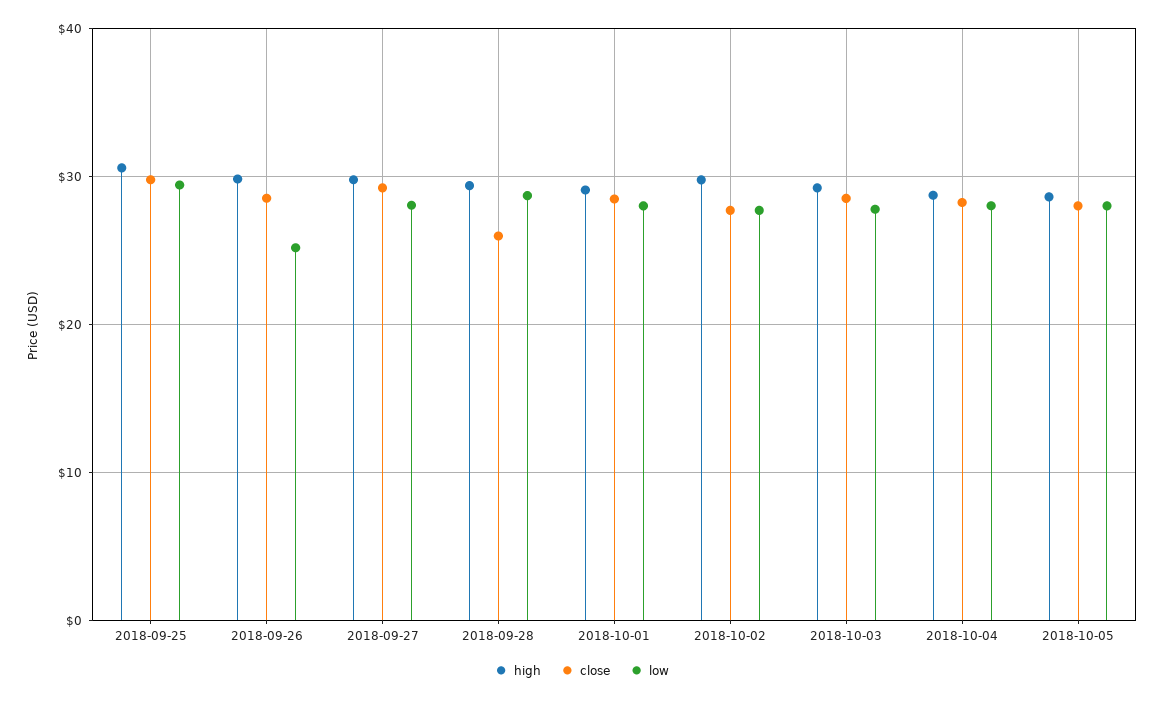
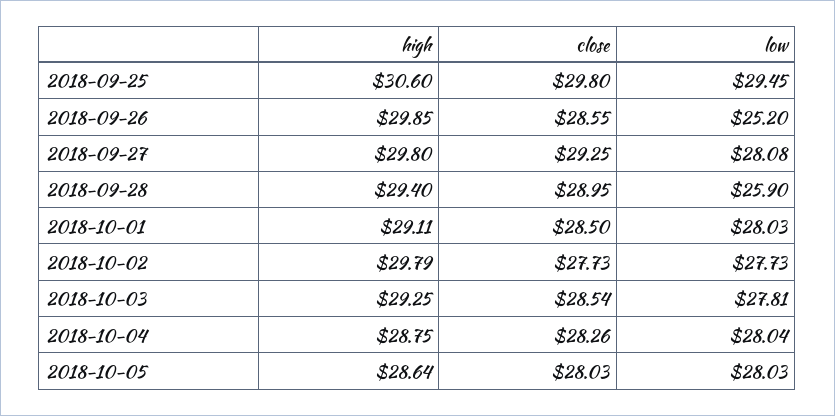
  {
    "high": {
      "2018-09-25": 30.6,
      "2018-09-26": 29.85,
      "2018-09-27": 29.8,
      "2018-09-28": 29.4,
      "2018-10-01": 29.11,
      "2018-10-02": 29.79,
      "2018-10-03": 29.25,
      "2018-10-04": 28.75,
      "2018-10-05": 28.64
    },
    "close": {
      "2018-09-25": 29.8,
      "2018-09-26": 28.55,
      "2018-09-27": 29.25,
-     "2018-09-28": 26,
+     "2018-09-28": 28.95,
      "2018-10-01": 28.5,
      "2018-10-02": 27.73,
      "2018-10-03": 28.54,
      "2018-10-04": 28.26,
      "2018-10-05": 28.03
    },
    "low": {
      "2018-09-25": 29.45,
      "2018-09-26": 25.2,
      "2018-09-27": 28.08,
-     "2018-09-28": 29,
+     "2018-09-28": 25.9,
      "2018-10-01": 28.03,
      "2018-10-02": 27.73,
      "2018-10-03": 27.81,
      "2018-10-04": 28.04,
      "2018-10-05": 28.03
    }
  }

